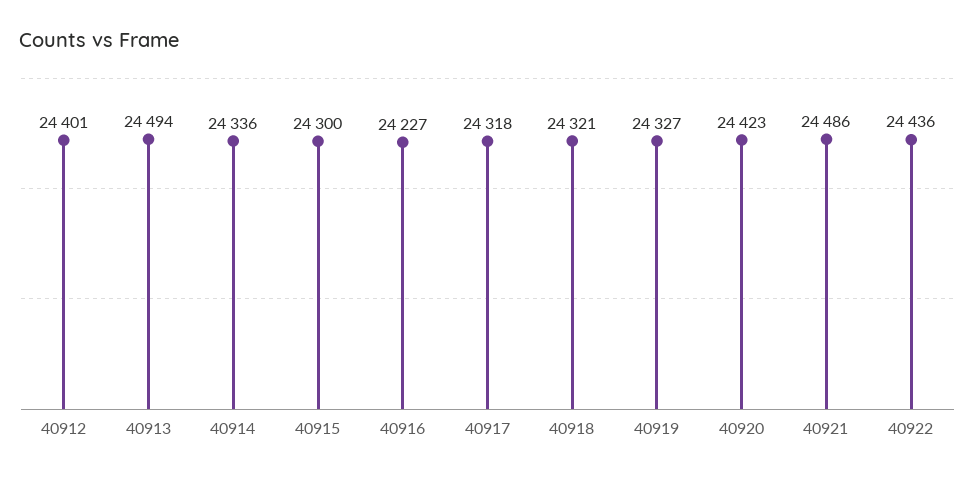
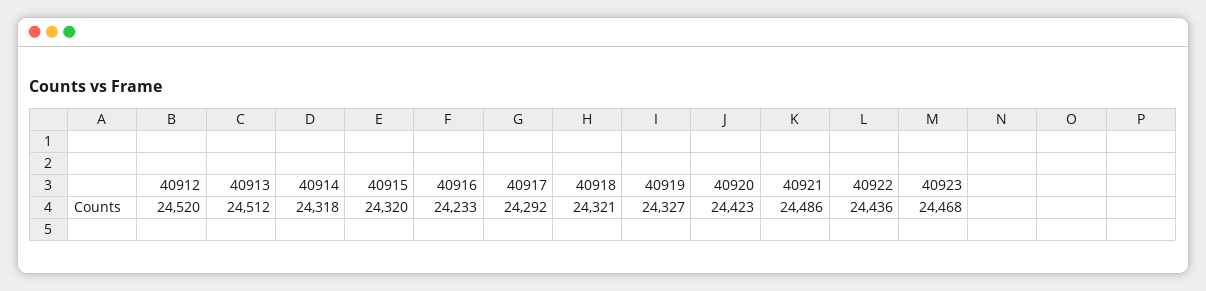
  {
-   "40912": 24401,
+   "40912": 24520,
-   "40913": 24494,
+   "40913": 24512,
-   "40914": 24336,
+   "40914": 24318,
-   "40915": 24300,
+   "40915": 24320,
-   "40916": 24227,
+   "40916": 24233,
-   "40917": 24318,
+   "40917": 24292,
    "40918": 24321,
    "40919": 24327,
    "40920": 24423,
    "40921": 24486,
-   "40922": 24436
+   "40922": 24436,
+   "40923": 24468
  }

